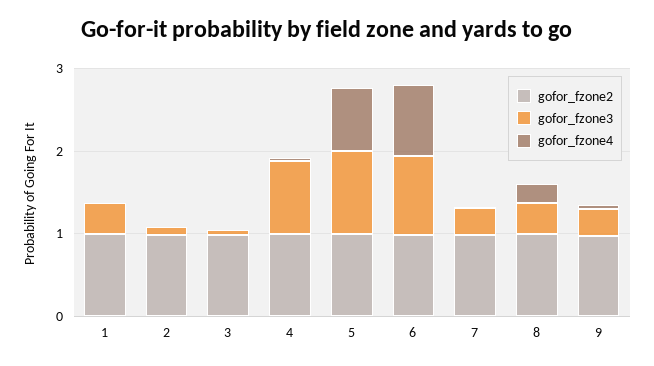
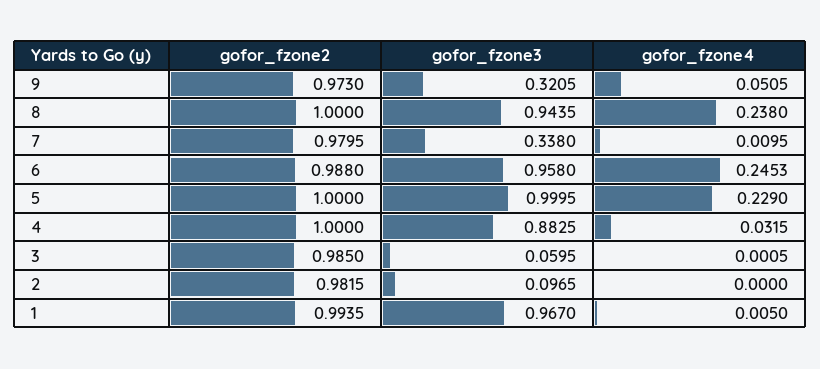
  {
    "gofor_fzone2": {
      "1": 0.9935,
      "2": 0.9815,
      "3": 0.985,
      "4": 1,
      "5": 1,
      "6": 0.988,
      "7": 0.9795,
      "8": 1,
      "9": 0.973
    },
    "gofor_fzone3": {
-     "1": 0.4,
+     "1": 0.967,
      "2": 0.0965,
      "3": 0.0595,
      "4": 0.8825,
      "5": 0.9995,
      "6": 0.958,
      "7": 0.338,
-     "8": 0.4,
+     "8": 0.9435,
      "9": 0.3205
    },
    "gofor_fzone4": {
      "1": 0.005,
      "2": 0,
      "3": 0.0005,
      "4": 0.0315,
-     "5": 0.8,
+     "5": 0.229,
-     "6": 0.8,
+     "6": 0.2453,
      "7": 0.0095,
      "8": 0.238,
      "9": 0.0505
    }
  }

